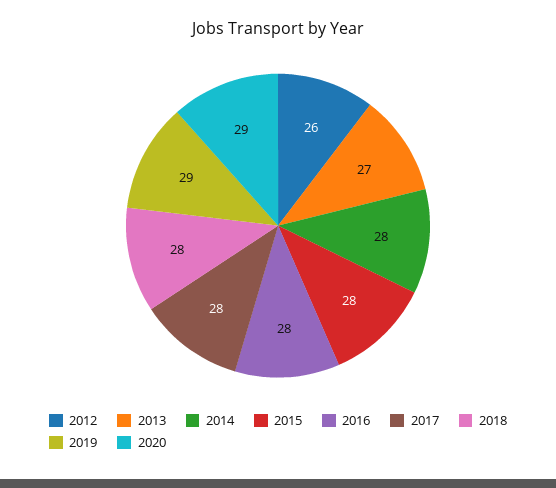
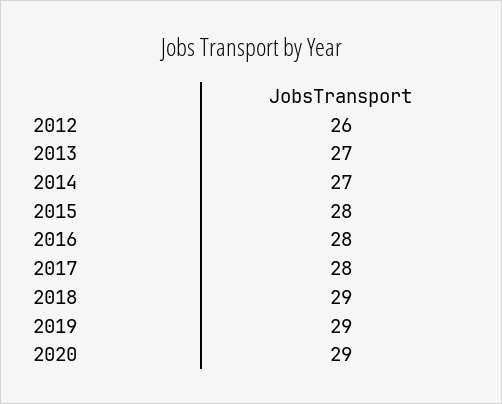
  {
    "2012": 26,
    "2013": 27,
-   "2014": 28,
+   "2014": 27,
    "2015": 28,
    "2016": 28,
    "2017": 28,
-   "2018": 28,
+   "2018": 29,
    "2019": 29,
    "2020": 29
  }

